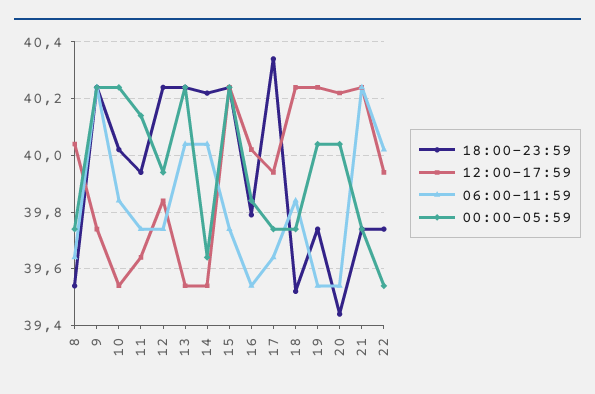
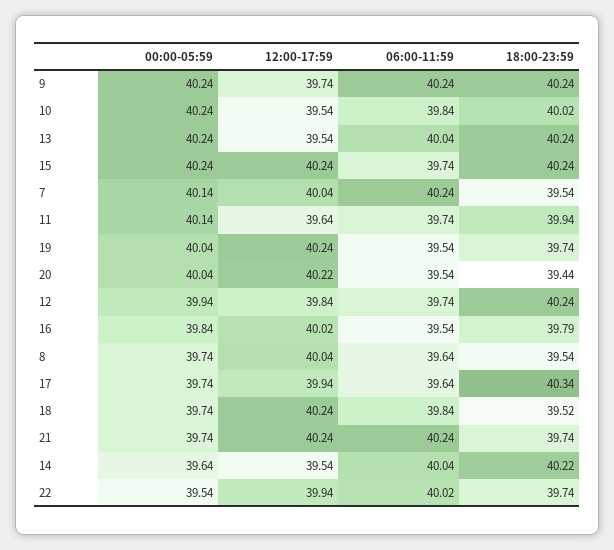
  {
    "18:00-23:59": {
      "8": 39.54,
      "9": 40.24,
      "10": 40.02,
      "11": 39.94,
      "12": 40.24,
      "13": 40.24,
      "14": 40.22,
      "15": 40.24,
      "16": 39.79,
      "17": 40.34,
      "18": 39.52,
      "19": 39.74,
      "20": 39.44,
      "21": 39.74,
-     "22": 39.74
+     "22": 39.74,
+     "7": 39.54
    },
    "12:00-17:59": {
      "8": 40.04,
      "9": 39.74,
      "10": 39.54,
      "11": 39.64,
      "12": 39.84,
      "13": 39.54,
      "14": 39.54,
      "15": 40.24,
      "16": 40.02,
      "17": 39.94,
      "18": 40.24,
      "19": 40.24,
      "20": 40.22,
      "21": 40.24,
-     "22": 39.94
+     "22": 39.94,
+     "7": 40.04
    },
    "06:00-11:59": {
      "8": 39.64,
      "9": 40.24,
      "10": 39.84,
      "11": 39.74,
      "12": 39.74,
      "13": 40.04,
      "14": 40.04,
      "15": 39.74,
      "16": 39.54,
      "17": 39.64,
      "18": 39.84,
      "19": 39.54,
      "20": 39.54,
      "21": 40.24,
-     "22": 40.02
+     "22": 40.02,
+     "7": 40.24
    },
    "00:00-05:59": {
      "8": 39.74,
      "9": 40.24,
      "10": 40.24,
      "11": 40.14,
      "12": 39.94,
      "13": 40.24,
      "14": 39.64,
      "15": 40.24,
      "16": 39.84,
      "17": 39.74,
      "18": 39.74,
      "19": 40.04,
      "20": 40.04,
      "21": 39.74,
-     "22": 39.54
+     "22": 39.54,
+     "7": 40.14
    }
  }

